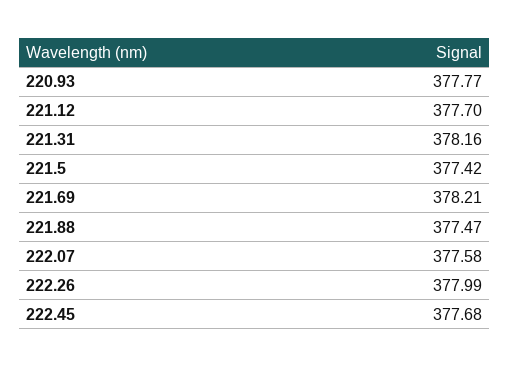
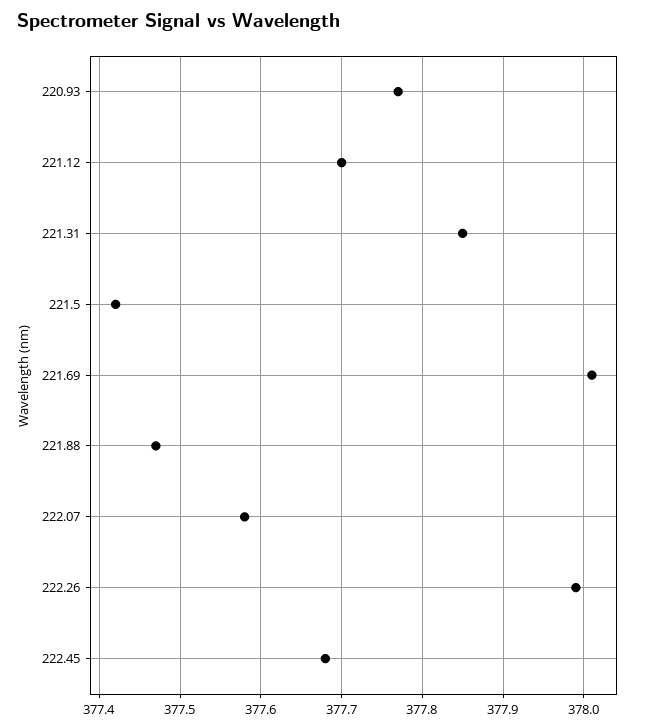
  {
    "220.93": 377.77,
    "221.12": 377.7,
-   "221.31": 378.16,
+   "221.31": 377.85,
    "221.5": 377.42,
-   "221.69": 378.21,
+   "221.69": 378.01,
    "221.88": 377.47,
    "222.07": 377.58,
    "222.26": 377.99,
    "222.45": 377.68
  }

